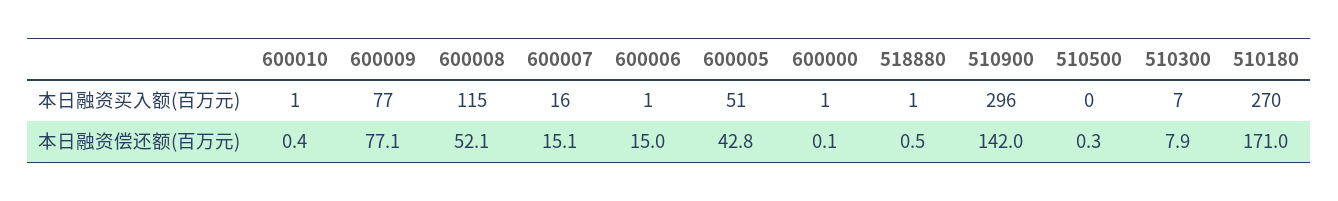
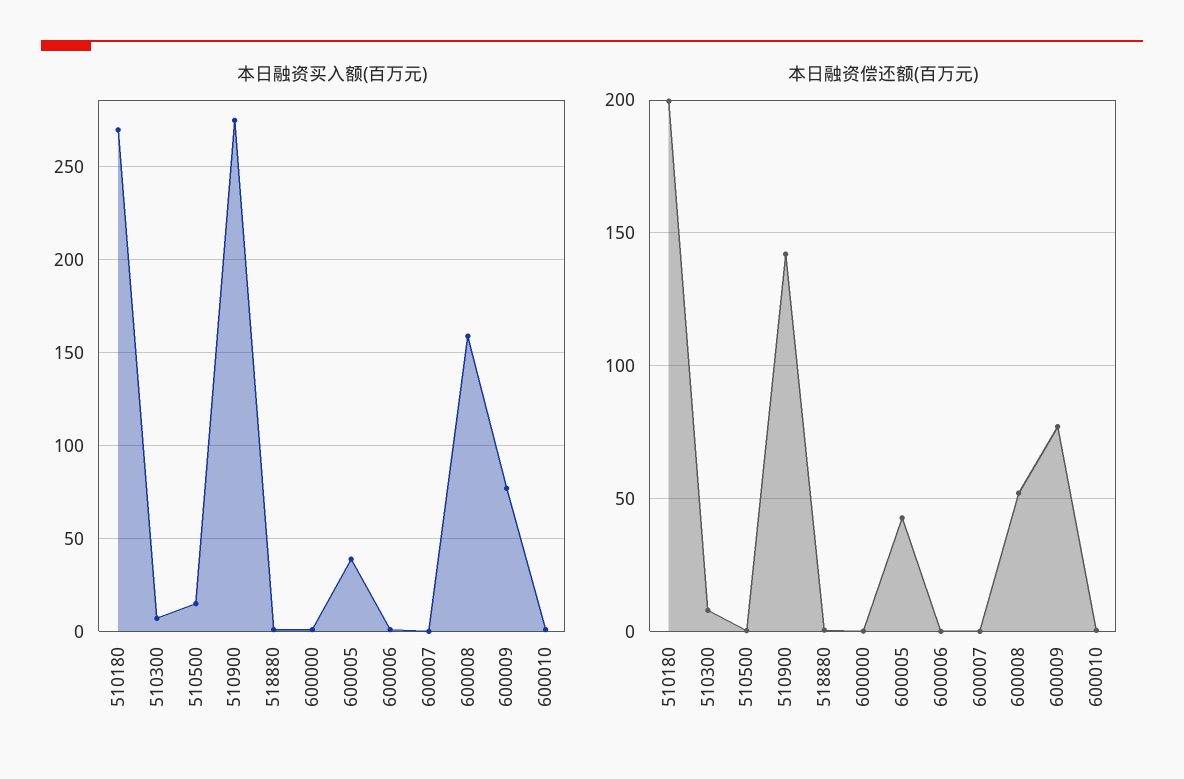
  {
    "本日融资买入额(百万元)": {
      "600010": 1,
      "600009": 77,
-     "600008": 115,
+     "600008": 160,
-     "600007": 16,
+     "600007": 0,
      "600006": 1,
-     "600005": 51,
+     "600005": 40,
      "600000": 1,
      "518880": 1,
-     "510900": 296,
+     "510900": 275,
-     "510500": 0,
+     "510500": 15,
      "510300": 7,
      "510180": 270
    },
    "本日融资偿还额(百万元)": {
      "600010": 0.4,
      "600009": 77.1,
      "600008": 52.1,
-     "600007": 15.1,
+     "600007": 0,
-     "600006": 15,
+     "600006": 0,
      "600005": 42.8,
      "600000": 0.1,
      "518880": 0.5,
      "510900": 142,
      "510500": 0.3,
      "510300": 7.9,
-     "510180": 171
+     "510180": 200
    }
  }

